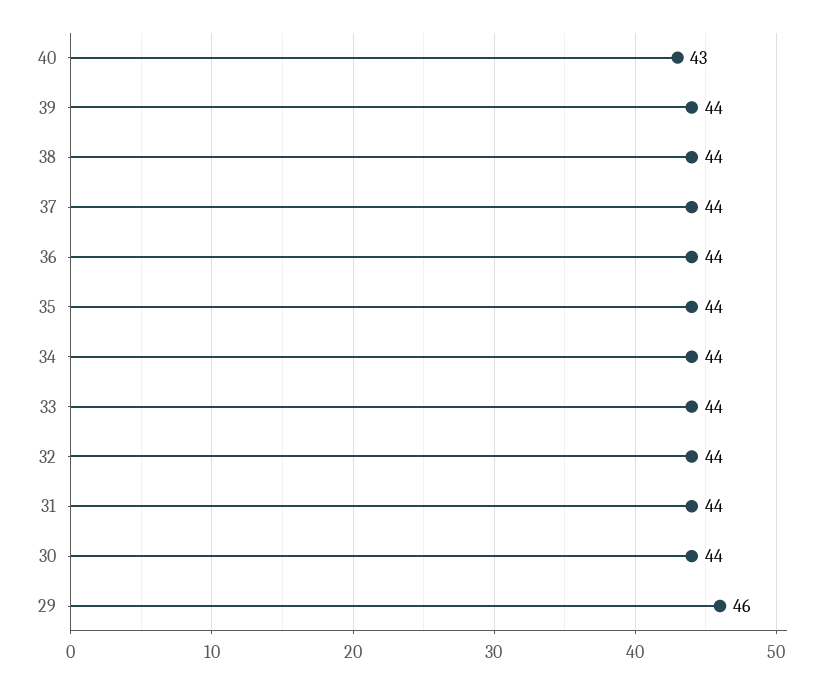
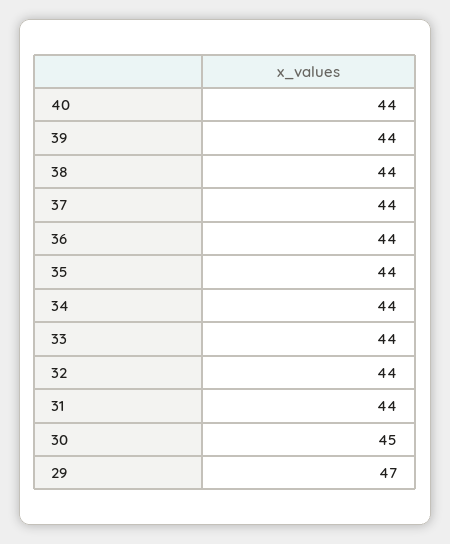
  {
-   "40": 43,
+   "40": 44,
    "39": 44,
    "38": 44,
    "37": 44,
    "36": 44,
    "35": 44,
    "34": 44,
    "33": 44,
    "32": 44,
    "31": 44,
-   "30": 44,
+   "30": 45,
-   "29": 46
+   "29": 47
  }

